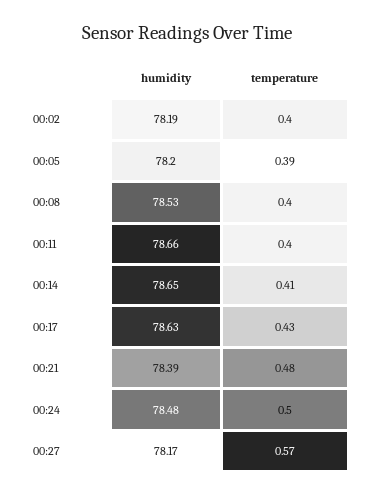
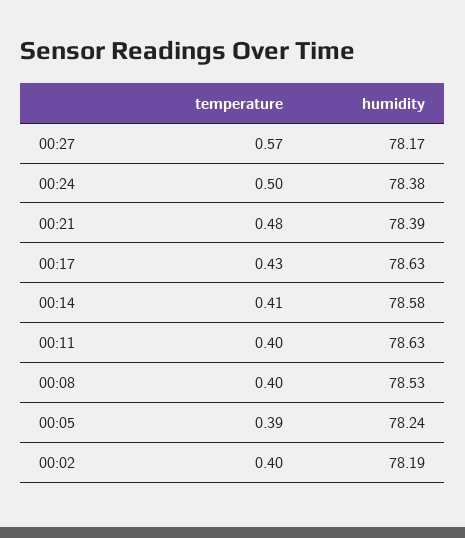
  {
    "humidity": {
      "00:02": 78.19,
-     "00:05": 78.2,
+     "00:05": 78.24,
      "00:08": 78.53,
-     "00:11": 78.66,
+     "00:11": 78.63,
-     "00:14": 78.65,
+     "00:14": 78.58,
      "00:17": 78.63,
      "00:21": 78.39,
-     "00:24": 78.48,
+     "00:24": 78.38,
      "00:27": 78.17
    },
    "temperature": {
      "00:02": 0.4,
      "00:05": 0.39,
      "00:08": 0.4,
      "00:11": 0.4,
      "00:14": 0.41,
      "00:17": 0.43,
      "00:21": 0.48,
      "00:24": 0.5,
      "00:27": 0.57
    }
  }

